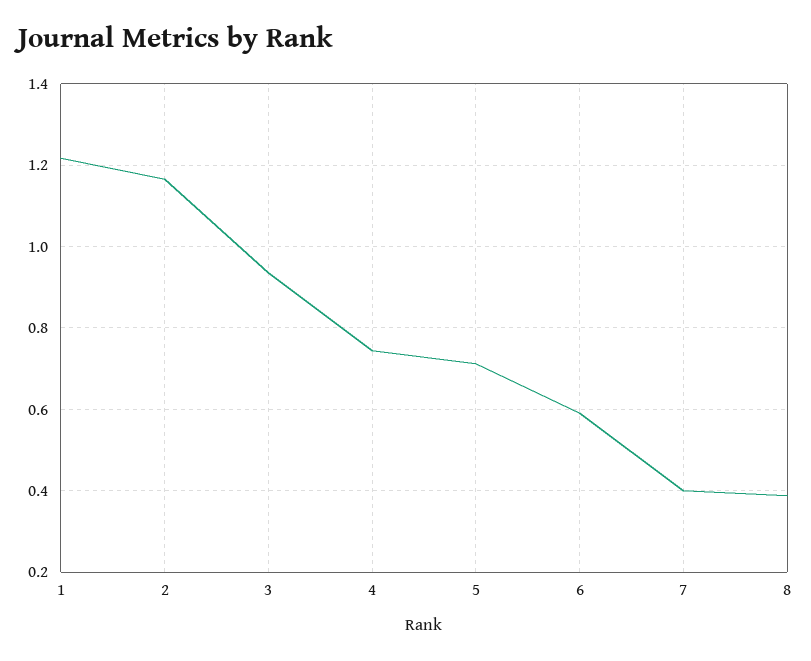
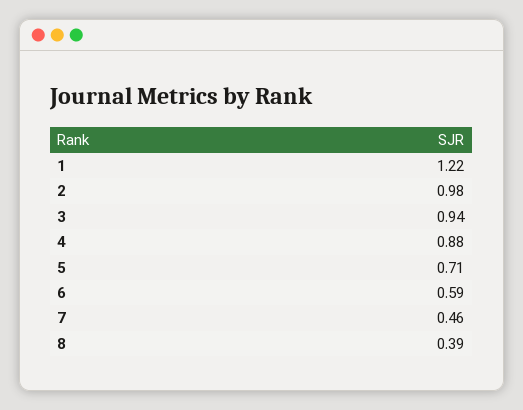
  {
    "1": 1.22,
-   "2": 1.16,
+   "2": 0.98,
    "3": 0.94,
-   "4": 0.74,
+   "4": 0.88,
    "5": 0.71,
    "6": 0.59,
-   "7": 0.4,
+   "7": 0.46,
    "8": 0.39
  }

